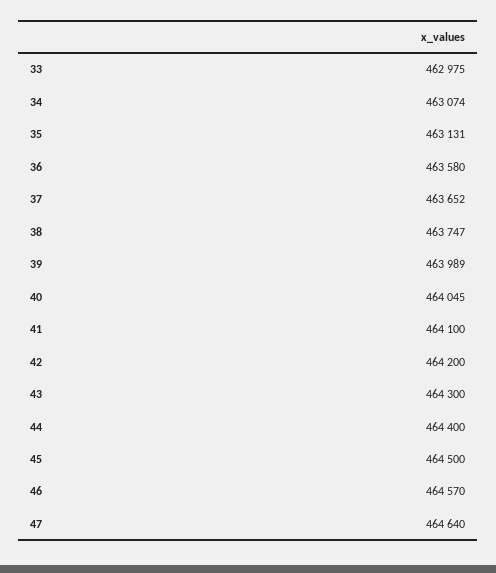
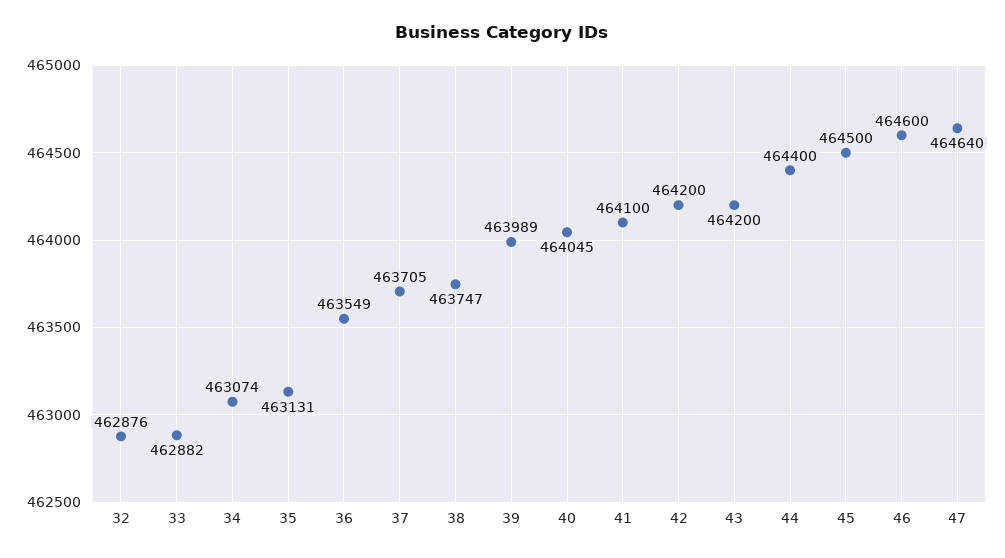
  {
-   "33": 462975,
+   "33": 462882,
    "34": 463074,
    "35": 463131,
-   "36": 463580,
+   "36": 463549,
-   "37": 463652,
+   "37": 463705,
    "38": 463747,
    "39": 463989,
    "40": 464045,
    "41": 464100,
    "42": 464200,
-   "43": 464300,
+   "43": 464200,
    "44": 464400,
    "45": 464500,
-   "46": 464570,
+   "46": 464600,
-   "47": 464640
+   "47": 464640,
+   "32": 462876
  }

